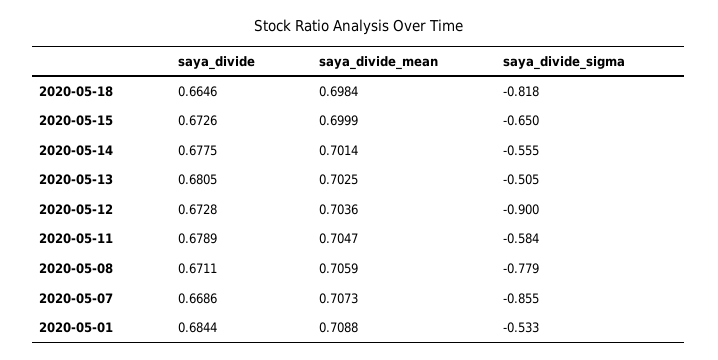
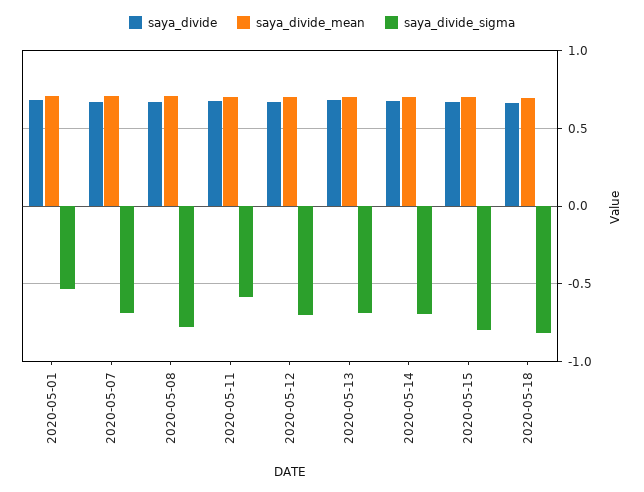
  {
    "saya_divide": {
      "2020-05-18": 0.6646,
      "2020-05-15": 0.6726,
      "2020-05-14": 0.6775,
      "2020-05-13": 0.6805,
      "2020-05-12": 0.6728,
      "2020-05-11": 0.6789,
      "2020-05-08": 0.6711,
      "2020-05-07": 0.6686,
      "2020-05-01": 0.6844
    },
    "saya_divide_mean": {
      "2020-05-18": 0.6984,
      "2020-05-15": 0.6999,
      "2020-05-14": 0.7014,
      "2020-05-13": 0.7025,
      "2020-05-12": 0.7036,
      "2020-05-11": 0.7047,
      "2020-05-08": 0.7059,
      "2020-05-07": 0.7073,
      "2020-05-01": 0.7088
    },
    "saya_divide_sigma": {
      "2020-05-18": -0.818,
-     "2020-05-15": -0.65,
+     "2020-05-15": -0.8,
-     "2020-05-14": -0.555,
+     "2020-05-14": -0.7,
-     "2020-05-13": -0.505,
+     "2020-05-13": -0.7,
-     "2020-05-12": -0.9,
+     "2020-05-12": -0.7,
      "2020-05-11": -0.584,
      "2020-05-08": -0.779,
-     "2020-05-07": -0.855,
+     "2020-05-07": -0.7,
      "2020-05-01": -0.533
    }
  }

